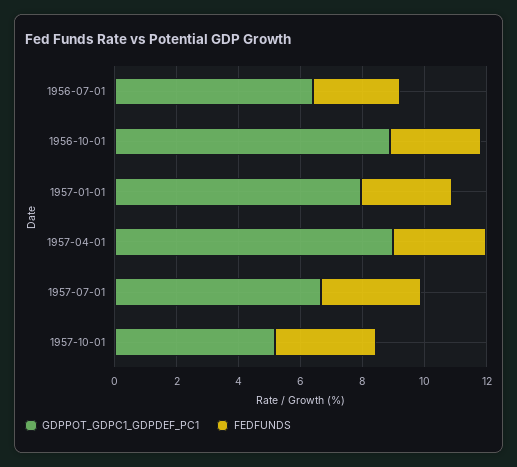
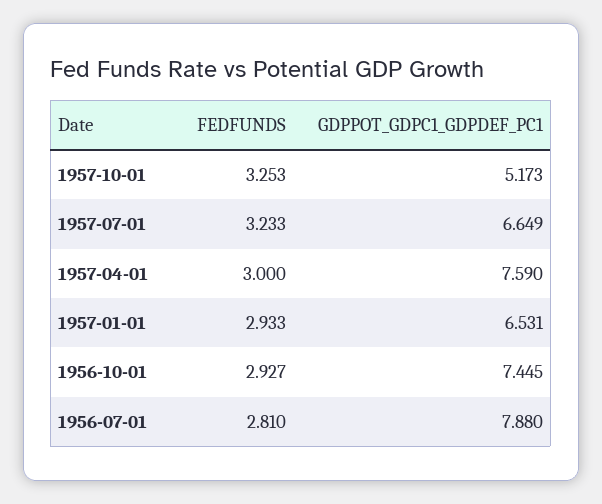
  {
    "GDPPOT_GDPC1_GDPDEF_PC1": {
-     "1956-07-01": 6.5,
+     "1956-07-01": 7.88,
-     "1956-10-01": 9,
+     "1956-10-01": 7.445,
-     "1957-01-01": 8,
+     "1957-01-01": 6.531,
-     "1957-04-01": 9,
+     "1957-04-01": 7.59,
      "1957-07-01": 6.649,
      "1957-10-01": 5.173
    },
    "FEDFUNDS": {
      "1956-07-01": 2.81,
      "1956-10-01": 2.927,
      "1957-01-01": 2.933,
      "1957-04-01": 3,
      "1957-07-01": 3.233,
      "1957-10-01": 3.253
    }
  }

